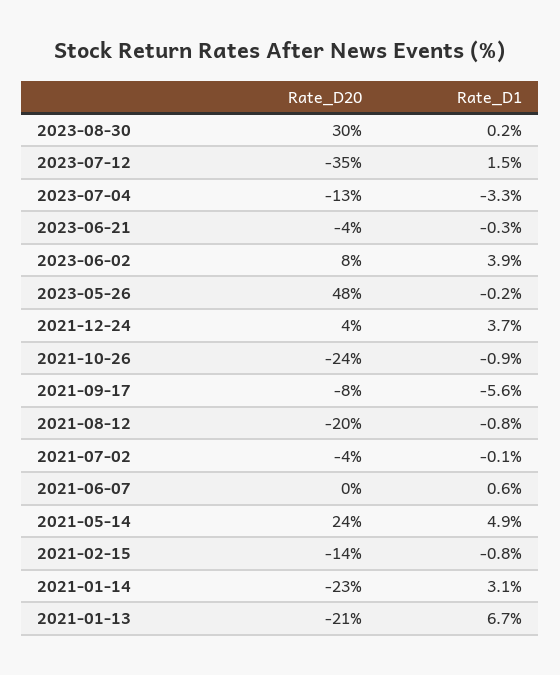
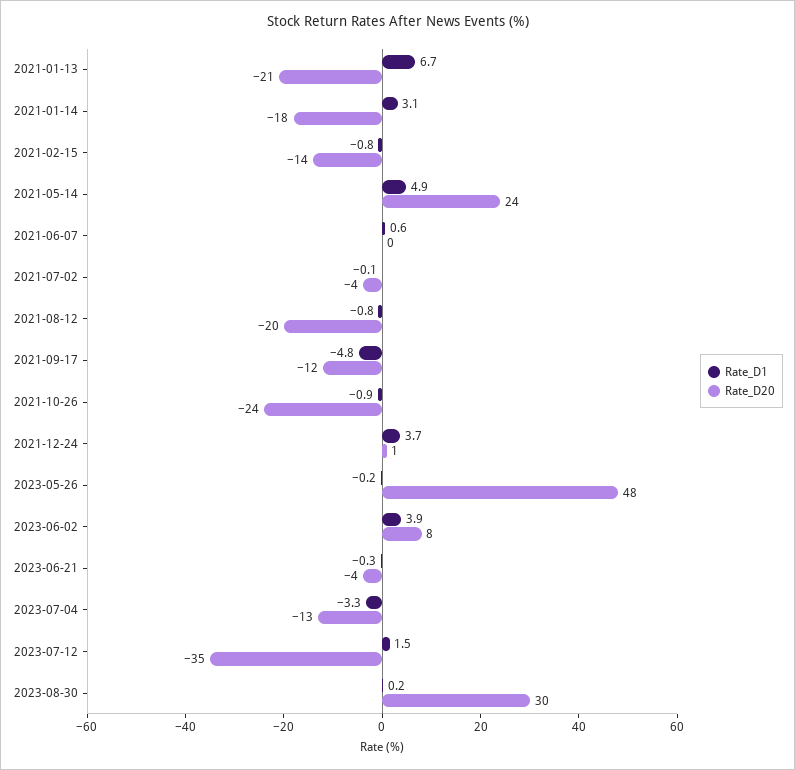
  {
    "Rate_D20": {
      "2023-08-30": 30,
      "2023-07-12": -35,
      "2023-07-04": -13,
      "2023-06-21": -4,
      "2023-06-02": 8,
      "2023-05-26": 48,
-     "2021-12-24": 4,
+     "2021-12-24": 1,
      "2021-10-26": -24,
-     "2021-09-17": -8,
+     "2021-09-17": -12,
      "2021-08-12": -20,
      "2021-07-02": -4,
      "2021-06-07": 0,
      "2021-05-14": 24,
      "2021-02-15": -14,
-     "2021-01-14": -23,
+     "2021-01-14": -18,
      "2021-01-13": -21
    },
    "Rate_D1": {
      "2023-08-30": 0.2,
      "2023-07-12": 1.5,
      "2023-07-04": -3.3,
      "2023-06-21": -0.3,
      "2023-06-02": 3.9,
      "2023-05-26": -0.2,
      "2021-12-24": 3.7,
      "2021-10-26": -0.9,
-     "2021-09-17": -5.6,
+     "2021-09-17": -4.8,
      "2021-08-12": -0.8,
      "2021-07-02": -0.1,
      "2021-06-07": 0.6,
      "2021-05-14": 4.9,
      "2021-02-15": -0.8,
      "2021-01-14": 3.1,
      "2021-01-13": 6.7
    }
  }

